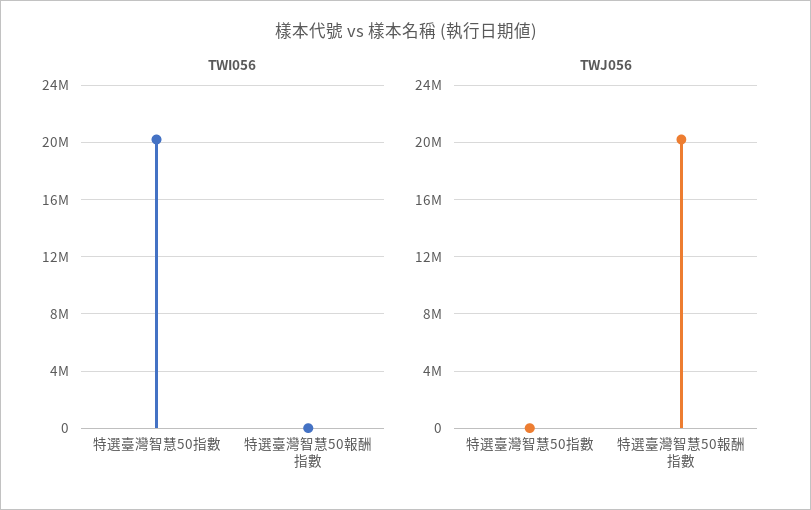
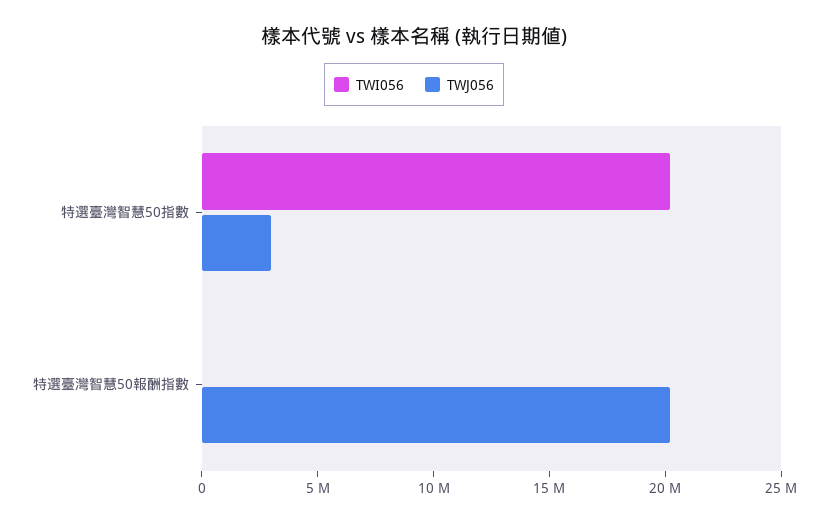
  {
    "TWI056": {
      "特選臺灣智慧50指數": 20000000,
      "特選臺灣智慧50報酬指數": 0
    },
    "TWJ056": {
-     "特選臺灣智慧50指數": 0,
+     "特選臺灣智慧50指數": 3000000,
      "特選臺灣智慧50報酬指數": 20000000
    }
  }

